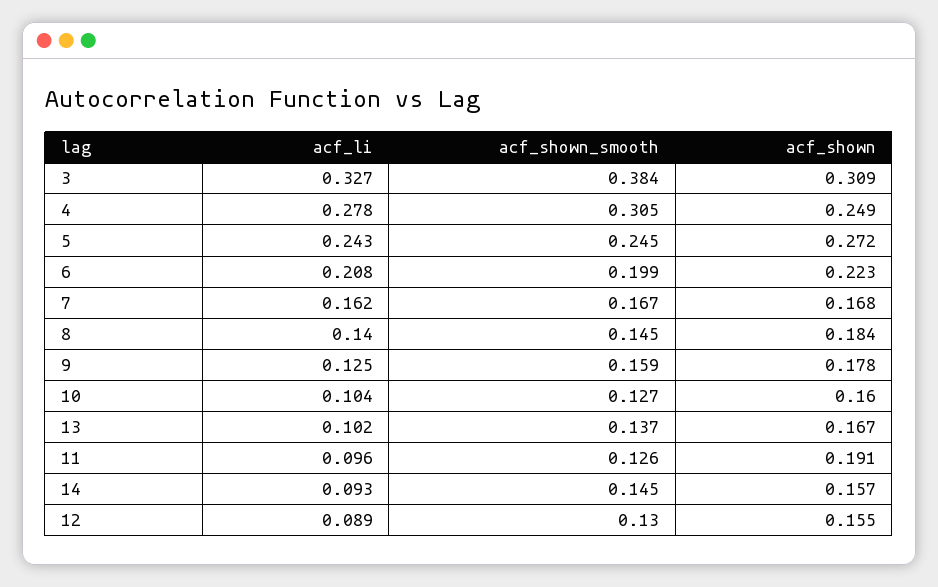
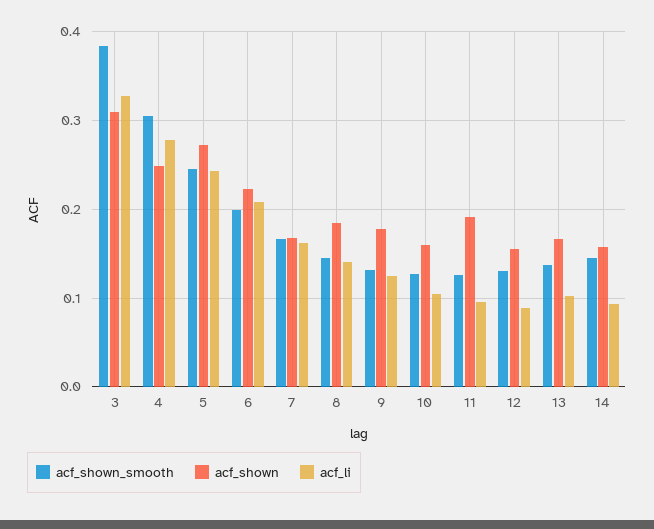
  {
    "acf_li": {
      "3": 0.327,
      "4": 0.278,
      "5": 0.243,
      "6": 0.208,
      "7": 0.162,
      "8": 0.14,
      "9": 0.125,
      "10": 0.104,
      "13": 0.102,
      "11": 0.096,
      "14": 0.093,
      "12": 0.089
    },
    "acf_shown_smooth": {
      "3": 0.384,
      "4": 0.305,
      "5": 0.245,
      "6": 0.199,
      "7": 0.167,
      "8": 0.145,
-     "9": 0.159,
+     "9": 0.13,
      "10": 0.127,
      "13": 0.137,
      "11": 0.126,
      "14": 0.145,
      "12": 0.13
    },
    "acf_shown": {
      "3": 0.309,
      "4": 0.249,
      "5": 0.272,
      "6": 0.223,
      "7": 0.168,
      "8": 0.184,
      "9": 0.178,
      "10": 0.16,
      "13": 0.167,
      "11": 0.191,
      "14": 0.157,
      "12": 0.155
    }
  }

